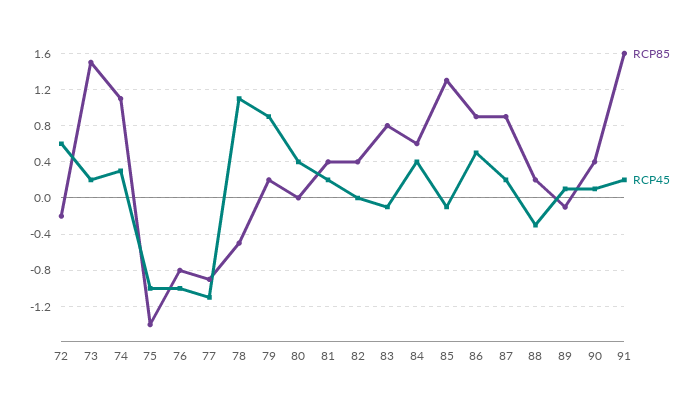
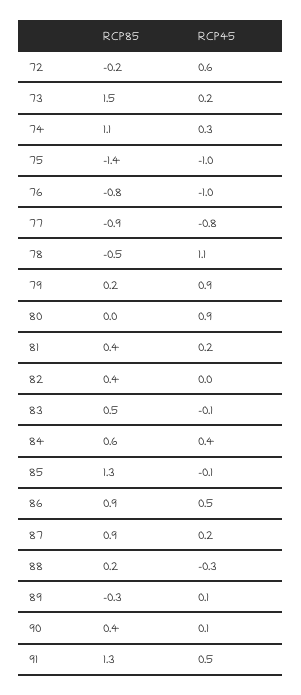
  {
    "RCP85": {
      "72": -0.2,
      "73": 1.5,
      "74": 1.1,
      "75": -1.4,
      "76": -0.8,
      "77": -0.9,
      "78": -0.5,
      "79": 0.2,
      "80": 0,
      "81": 0.4,
      "82": 0.4,
-     "83": 0.8,
+     "83": 0.5,
      "84": 0.6,
      "85": 1.3,
      "86": 0.9,
      "87": 0.9,
      "88": 0.2,
-     "89": -0.1,
+     "89": -0.3,
      "90": 0.4,
-     "91": 1.6
+     "91": 1.3
    },
    "RCP45": {
      "72": 0.6,
      "73": 0.2,
      "74": 0.3,
      "75": -1,
      "76": -1,
-     "77": -1.1,
+     "77": -0.8,
      "78": 1.1,
      "79": 0.9,
-     "80": 0.4,
+     "80": 0.9,
      "81": 0.2,
      "82": 0,
      "83": -0.1,
      "84": 0.4,
      "85": -0.1,
      "86": 0.5,
      "87": 0.2,
      "88": -0.3,
      "89": 0.1,
      "90": 0.1,
-     "91": 0.2
+     "91": 0.5
    }
  }

